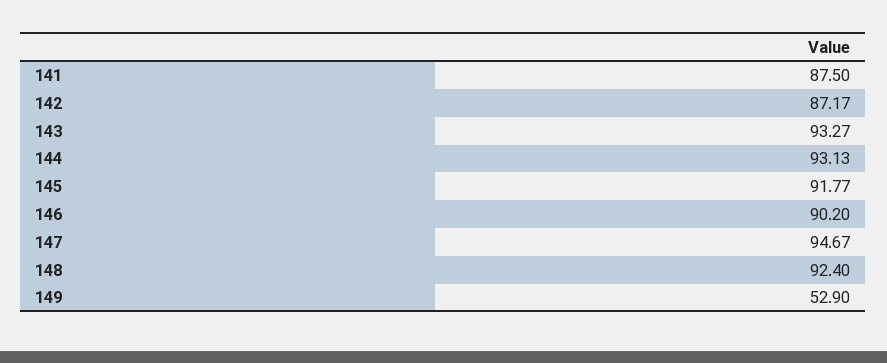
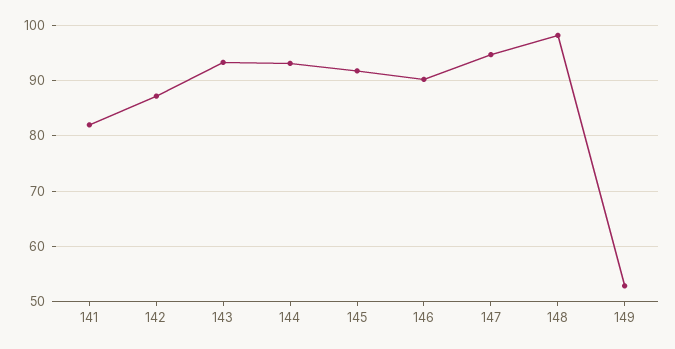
  {
-   "141": 87.5,
+   "141": 82,
    "142": 87.17,
    "143": 93.27,
    "144": 93.13,
    "145": 91.77,
    "146": 90.2,
    "147": 94.67,
-   "148": 92.4,
+   "148": 98,
    "149": 52.9
  }

